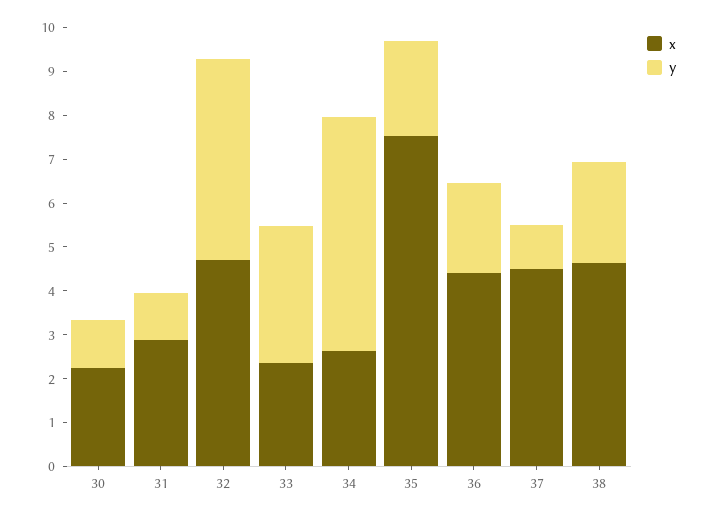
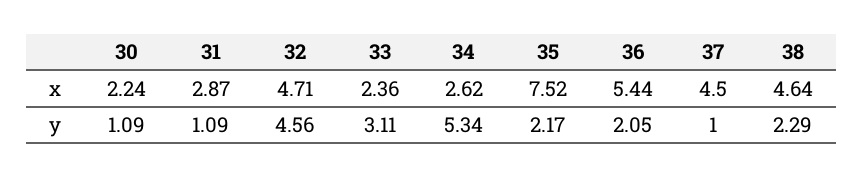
  {
    "x": {
      "30": 2.24,
      "31": 2.87,
      "32": 4.71,
      "33": 2.36,
      "34": 2.62,
      "35": 7.52,
-     "36": 4.4,
+     "36": 5.44,
      "37": 4.5,
      "38": 4.64
    },
    "y": {
      "30": 1.09,
      "31": 1.09,
      "32": 4.56,
      "33": 3.11,
      "34": 5.34,
      "35": 2.17,
      "36": 2.05,
      "37": 1,
      "38": 2.29
    }
  }

